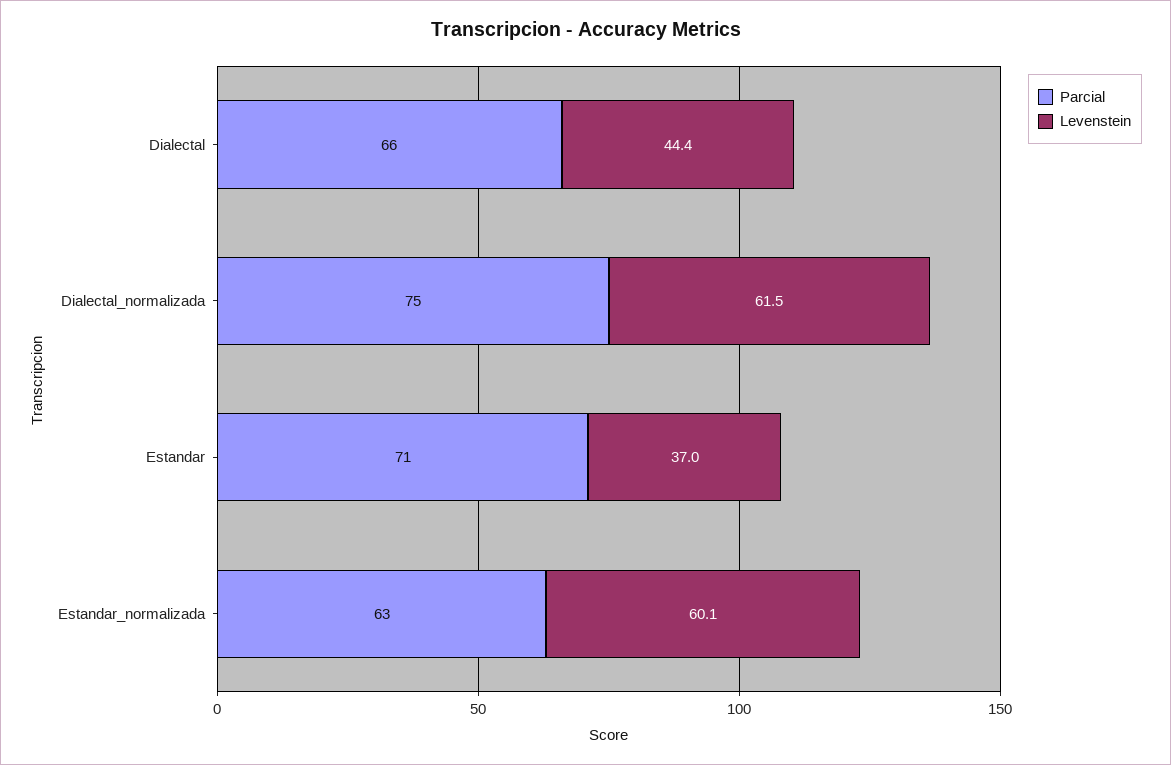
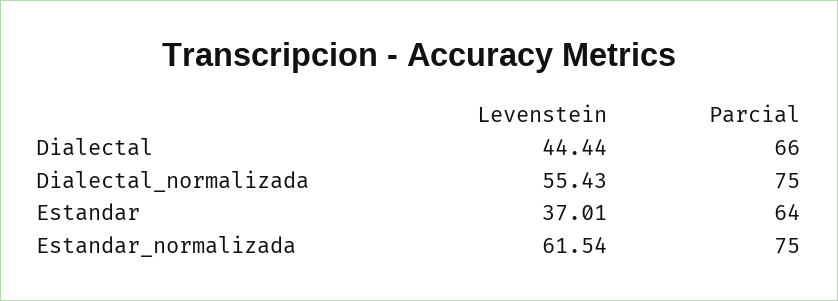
  {
    "Parcial": {
      "Dialectal": 66,
      "Dialectal_normalizada": 75,
-     "Estandar": 71,
+     "Estandar": 64,
-     "Estandar_normalizada": 63
+     "Estandar_normalizada": 75
    },
    "Levenstein": {
      "Dialectal": 44.44,
-     "Dialectal_normalizada": 61.5,
+     "Dialectal_normalizada": 55.43,
      "Estandar": 37.01,
-     "Estandar_normalizada": 60.1
+     "Estandar_normalizada": 61.54
    }
  }

